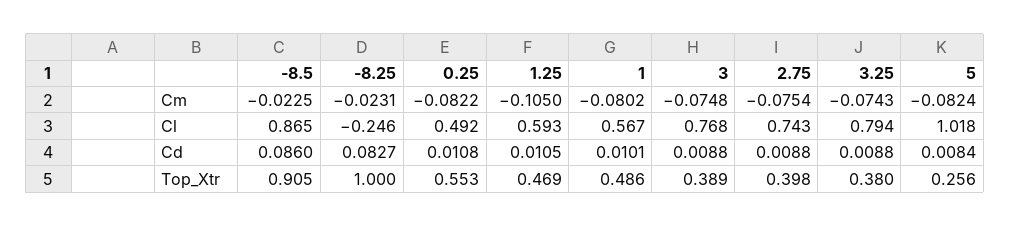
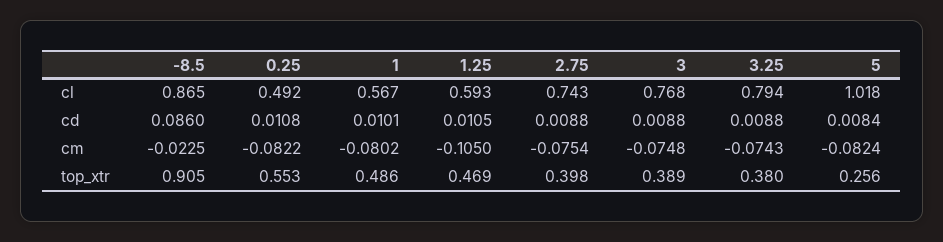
  {
    "-8.5": {
      "Cm": -0.0225,
      "Cl": 0.865,
      "Cd": 0.086,
      "Top_Xtr": 0.905
    },
-   "-8.25": {
-     "Cm": -0.0231,
-     "Cl": -0.246,
-     "Cd": 0.0827,
-     "Top_Xtr": 1
-   },
    "0.25": {
      "Cm": -0.0822,
      "Cl": 0.492,
      "Cd": 0.0108,
      "Top_Xtr": 0.553
    },
    "1.25": {
      "Cm": -0.105,
      "Cl": 0.593,
      "Cd": 0.0105,
      "Top_Xtr": 0.469
    },
    "1": {
      "Cm": -0.0802,
      "Cl": 0.567,
      "Cd": 0.0101,
      "Top_Xtr": 0.486
    },
    "3": {
      "Cm": -0.0748,
      "Cl": 0.768,
      "Cd": 0.0088,
      "Top_Xtr": 0.389
    },
    "2.75": {
      "Cm": -0.0754,
      "Cl": 0.743,
      "Cd": 0.0088,
      "Top_Xtr": 0.398
    },
    "3.25": {
      "Cm": -0.0743,
      "Cl": 0.794,
      "Cd": 0.0088,
      "Top_Xtr": 0.38
    },
    "5": {
      "Cm": -0.0824,
      "Cl": 1.018,
      "Cd": 0.0084,
      "Top_Xtr": 0.256
    }
  }

